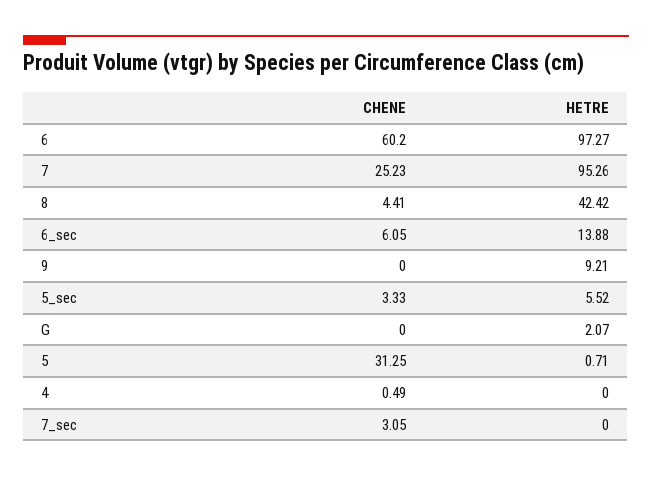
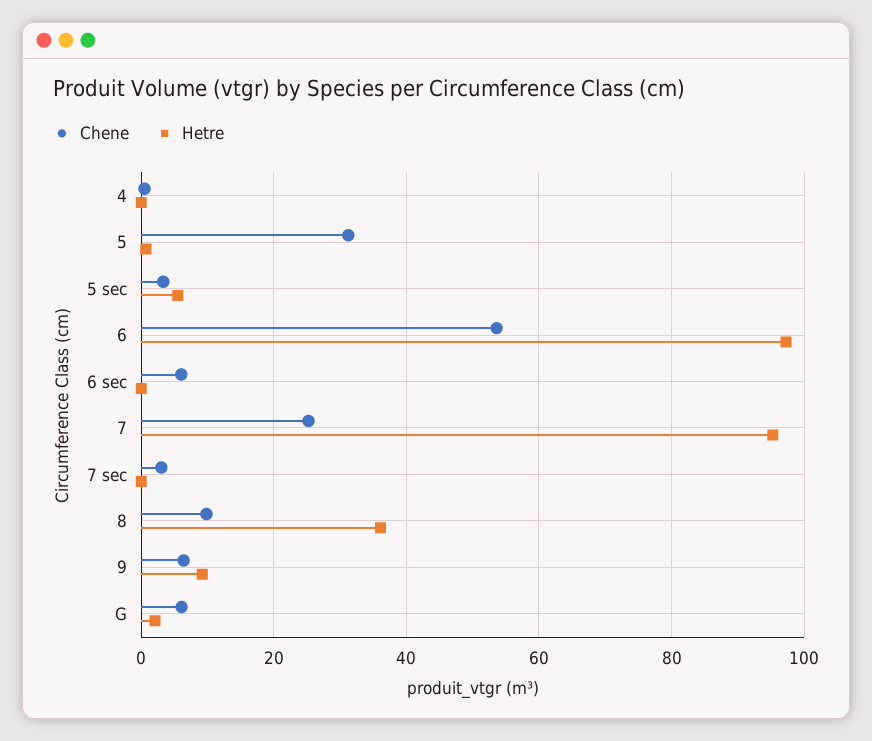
  {
    "CHENE": {
-     "6": 60.2,
+     "6": 54,
      "7": 25.23,
-     "8": 4.41,
+     "8": 10,
      "6_sec": 6.05,
-     "9": 0,
+     "9": 6,
      "5_sec": 3.33,
-     "G": 0,
+     "G": 6,
      "5": 31.25,
      "4": 0.49,
      "7_sec": 3.05
    },
    "HETRE": {
      "6": 97.27,
      "7": 95.26,
-     "8": 42.42,
+     "8": 36,
-     "6_sec": 13.88,
+     "6_sec": 0,
      "9": 9.21,
      "5_sec": 5.52,
      "G": 2.07,
      "5": 0.71,
      "4": 0,
      "7_sec": 0
    }
  }

